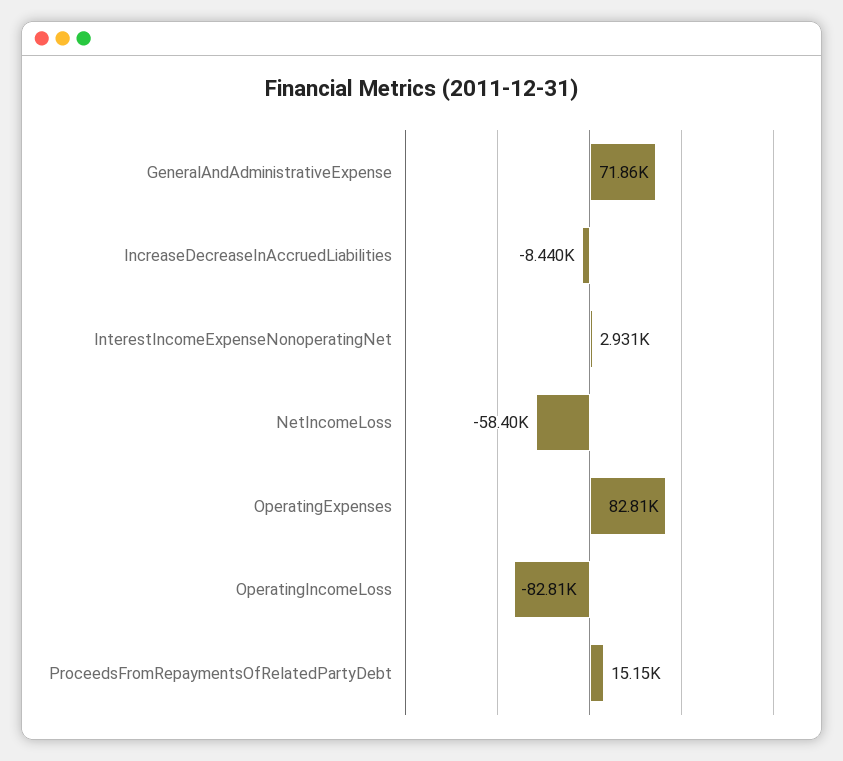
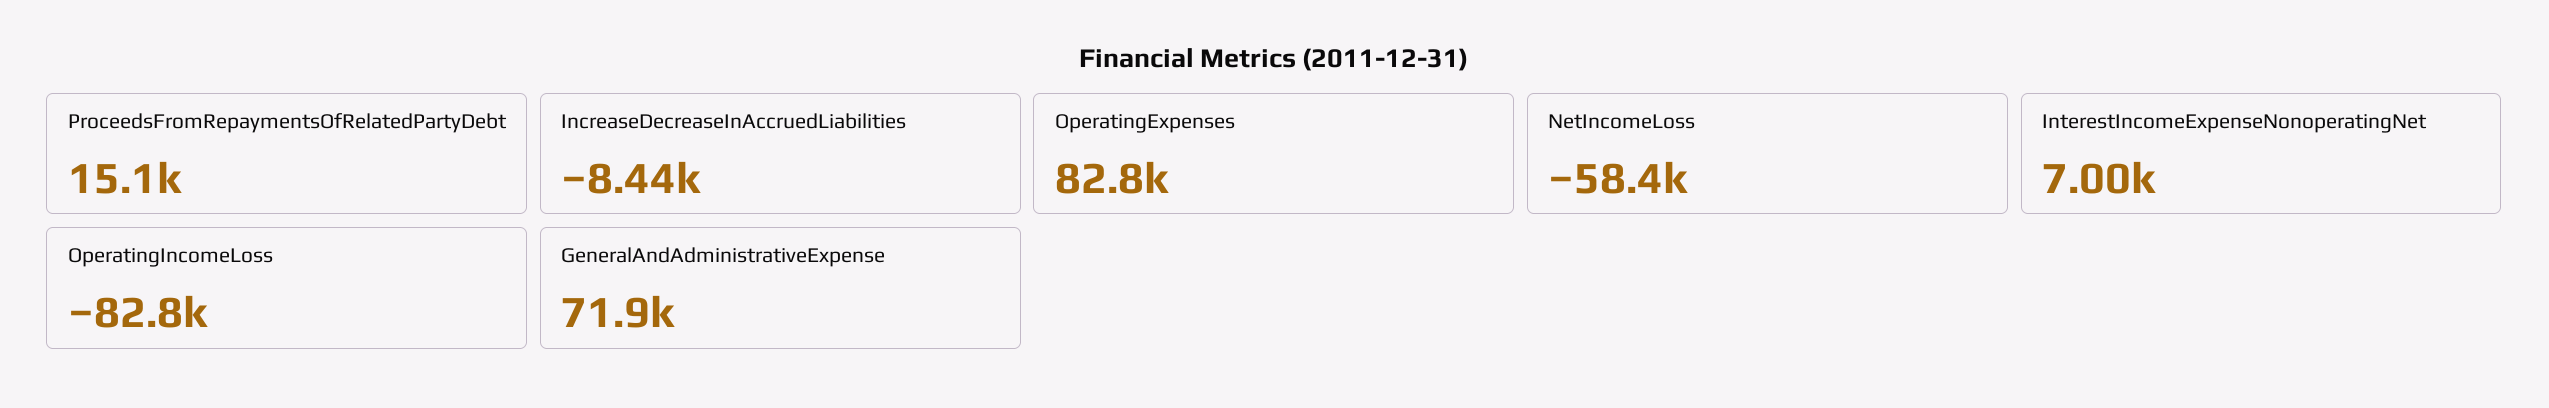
  {
    "GeneralAndAdministrativeExpense": 71860,
    "IncreaseDecreaseInAccruedLiabilities": -8440,
-   "InterestIncomeExpenseNonoperatingNet": 2931,
+   "InterestIncomeExpenseNonoperatingNet": 7000,
    "NetIncomeLoss": -58400,
    "OperatingExpenses": 82810,
    "OperatingIncomeLoss": -82810,
    "ProceedsFromRepaymentsOfRelatedPartyDebt": 15150
  }

